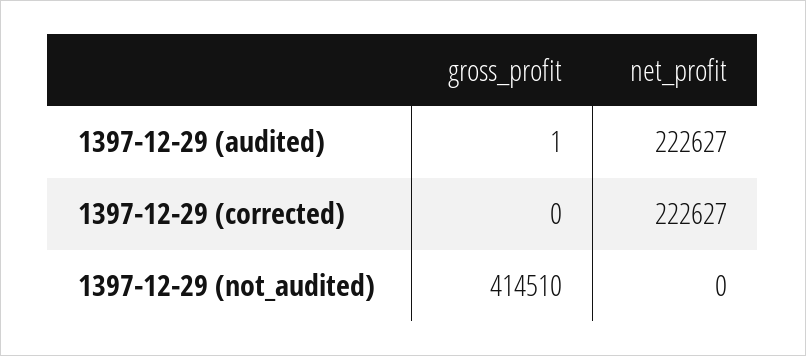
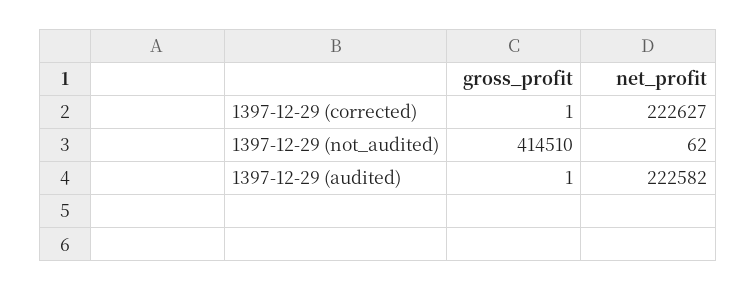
  {
    "gross_profit": {
      "1397-12-29 (audited)": 1,
-     "1397-12-29 (corrected)": 0,
+     "1397-12-29 (corrected)": 1,
      "1397-12-29 (not_audited)": 414510
    },
    "net_profit": {
-     "1397-12-29 (audited)": 222627,
+     "1397-12-29 (audited)": 222582,
      "1397-12-29 (corrected)": 222627,
-     "1397-12-29 (not_audited)": 0
+     "1397-12-29 (not_audited)": 62
    }
  }

